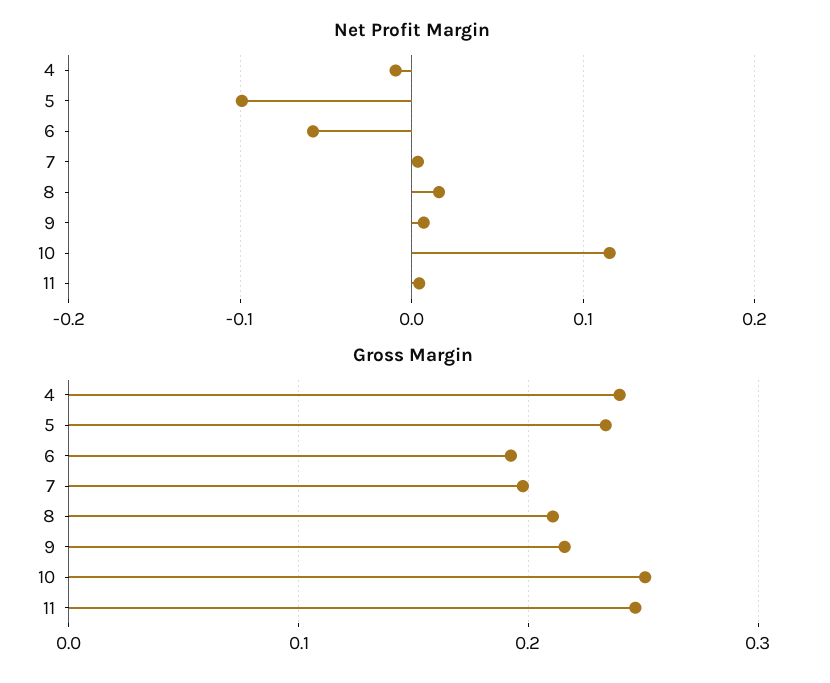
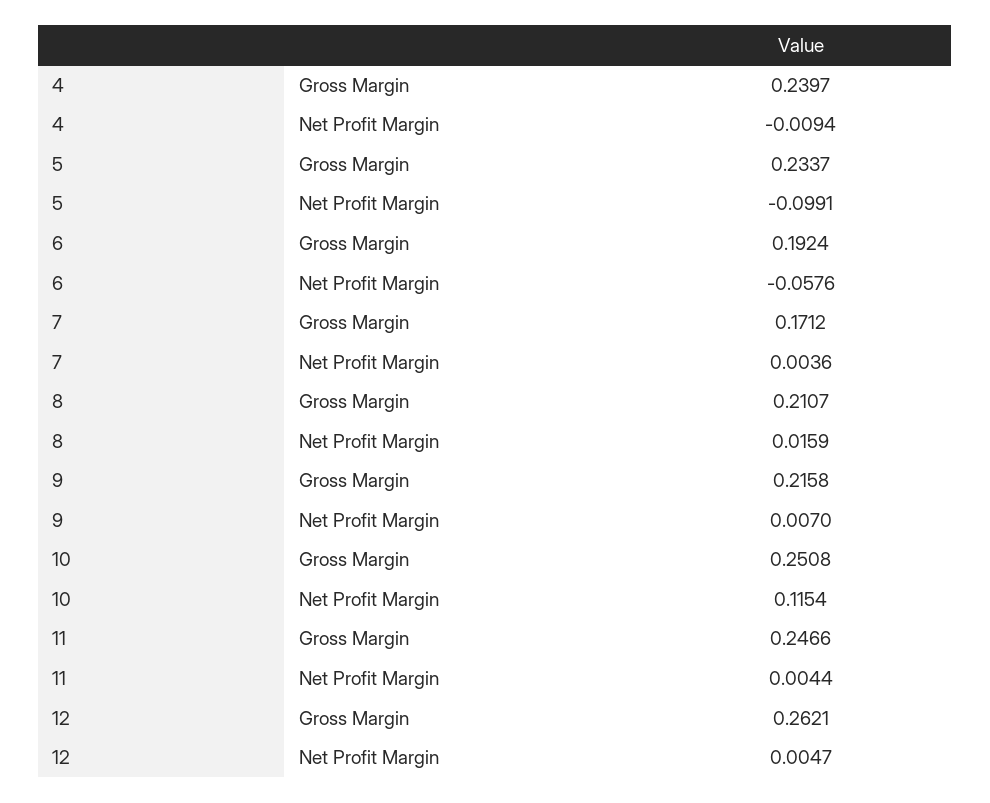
  {
    "Net Profit Margin": {
      "4": -0.0094,
      "5": -0.0991,
      "6": -0.0576,
      "7": 0.0036,
      "8": 0.0159,
      "9": 0.007,
      "10": 0.1154,
-     "11": 0.0044
+     "11": 0.0044,
+     "12": 0.0047
    },
    "Gross Margin": {
      "4": 0.2397,
      "5": 0.2337,
      "6": 0.1924,
-     "7": 0.2,
+     "7": 0.1712,
      "8": 0.2107,
      "9": 0.2158,
      "10": 0.2508,
-     "11": 0.2466
+     "11": 0.2466,
+     "12": 0.2621
    }
  }

